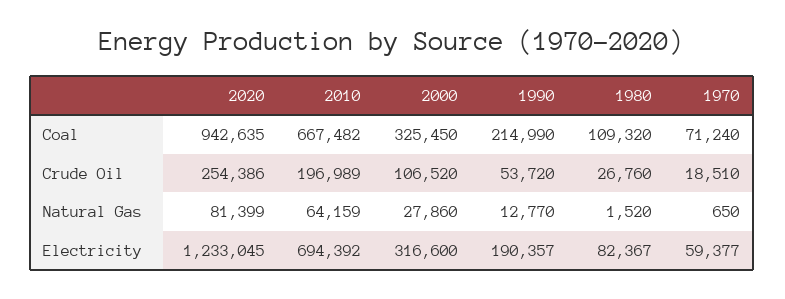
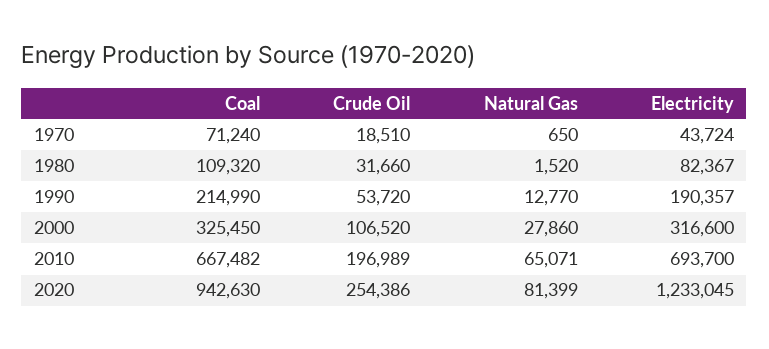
  {
    "2020": {
-     "Coal": 942635,
+     "Coal": 942630,
      "Crude Oil": 254386,
      "Natural Gas": 81399,
      "Electricity": 1233045
    },
    "2010": {
      "Coal": 667482,
      "Crude Oil": 196989,
-     "Natural Gas": 64159,
+     "Natural Gas": 65071,
-     "Electricity": 694392
+     "Electricity": 693700
    },
    "2000": {
      "Coal": 325450,
      "Crude Oil": 106520,
      "Natural Gas": 27860,
      "Electricity": 316600
    },
    "1990": {
      "Coal": 214990,
      "Crude Oil": 53720,
      "Natural Gas": 12770,
      "Electricity": 190357
    },
    "1980": {
      "Coal": 109320,
-     "Crude Oil": 26760,
+     "Crude Oil": 31660,
      "Natural Gas": 1520,
      "Electricity": 82367
    },
    "1970": {
      "Coal": 71240,
      "Crude Oil": 18510,
      "Natural Gas": 650,
-     "Electricity": 59377
+     "Electricity": 43724
    }
  }

